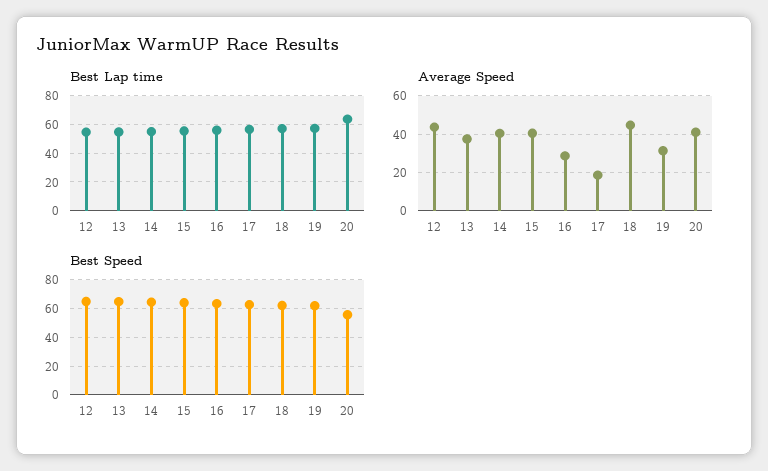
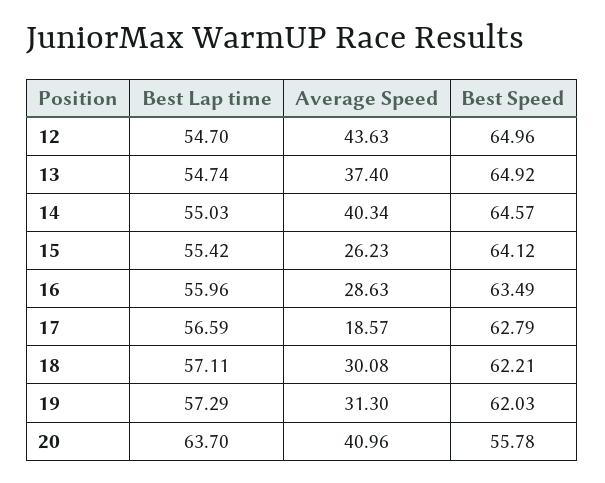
  {
    "Best Lap time": {
      "12": 54.7,
      "13": 54.74,
      "14": 55.03,
      "15": 55.42,
      "16": 55.96,
      "17": 56.59,
      "18": 57.11,
      "19": 57.29,
      "20": 63.7
    },
    "Average Speed": {
      "12": 43.63,
      "13": 37.4,
      "14": 40.34,
-     "15": 40,
+     "15": 26.23,
      "16": 28.63,
      "17": 18.57,
-     "18": 45,
+     "18": 30.08,
      "19": 31.3,
      "20": 40.96
    },
    "Best Speed": {
      "12": 64.96,
      "13": 64.92,
      "14": 64.57,
      "15": 64.12,
      "16": 63.49,
      "17": 62.79,
      "18": 62.21,
      "19": 62.03,
      "20": 55.78
    }
  }

